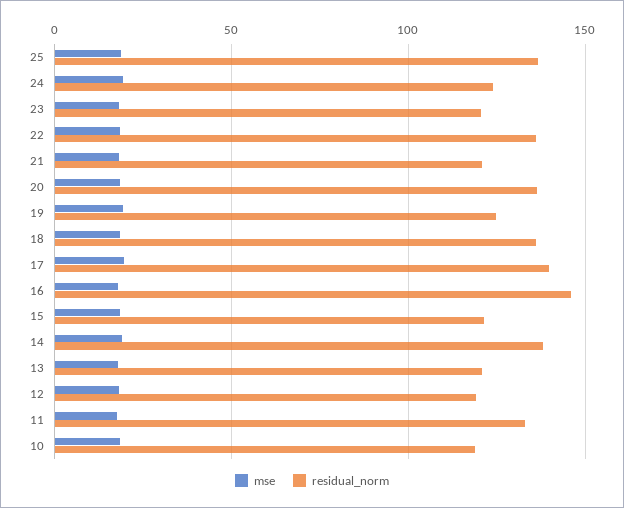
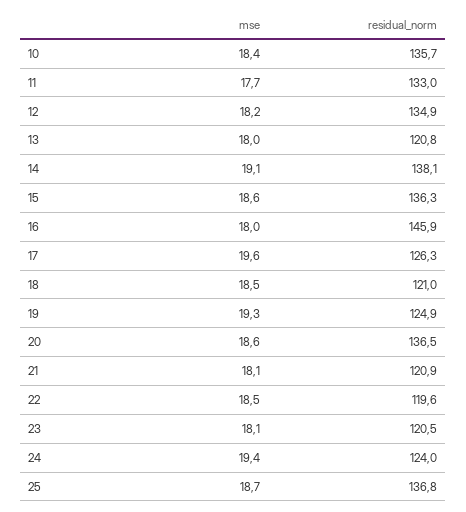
  {
    "mse": {
      "25": 18.7,
      "24": 19.4,
      "23": 18.1,
      "22": 18.5,
      "21": 18.1,
      "20": 18.6,
      "19": 19.3,
      "18": 18.5,
      "17": 19.6,
      "16": 18,
      "15": 18.6,
      "14": 19.1,
      "13": 18,
      "12": 18.2,
      "11": 17.7,
      "10": 18.4
    },
    "residual_norm": {
      "25": 136.8,
      "24": 124,
      "23": 120.5,
-     "22": 135,
+     "22": 119.6,
      "21": 120.9,
      "20": 136.5,
      "19": 124.9,
-     "18": 135,
+     "18": 121,
-     "17": 140,
+     "17": 126.3,
      "16": 145.9,
-     "15": 120,
+     "15": 136.3,
      "14": 138.1,
      "13": 120.8,
-     "12": 120,
+     "12": 134.9,
      "11": 133,
-     "10": 120
+     "10": 135.7
    }
  }

